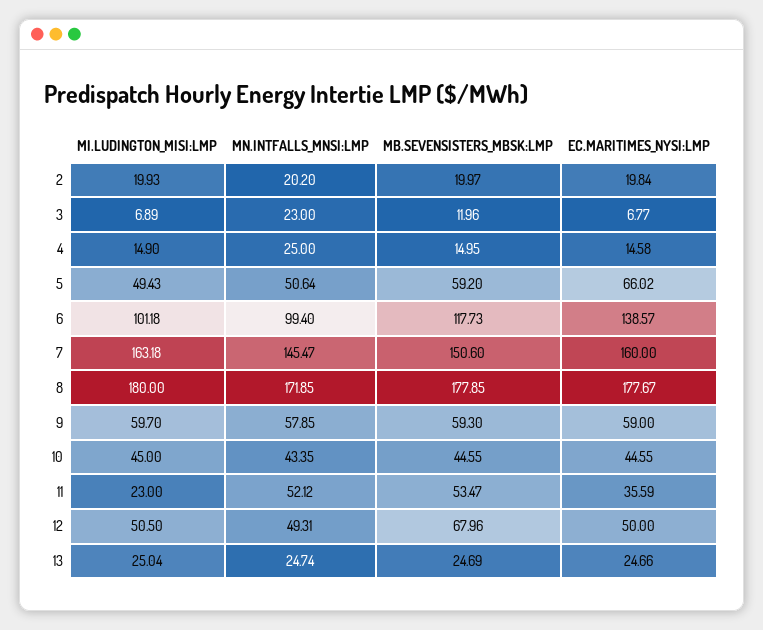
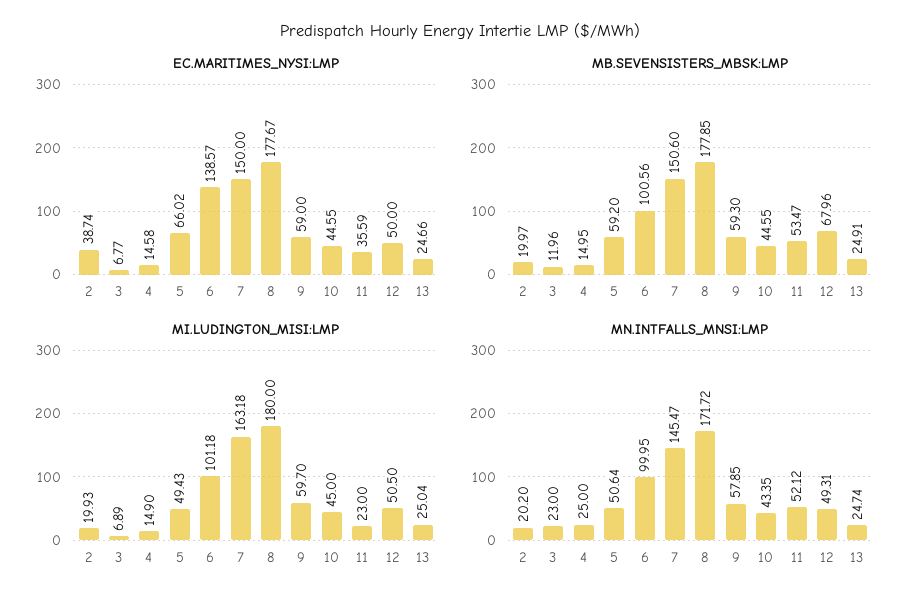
  {
    "MI.LUDINGTON_MISI:LMP": {
      "2": 19.93,
      "3": 6.89,
      "4": 14.9,
      "5": 49.43,
      "6": 101.18,
      "7": 163.18,
      "8": 180,
      "9": 59.7,
      "10": 45,
      "11": 23,
      "12": 50.5,
      "13": 25.04
    },
    "MN.INTFALLS_MNSI:LMP": {
      "2": 20.2,
      "3": 23,
      "4": 25,
      "5": 50.64,
-     "6": 99.4,
+     "6": 99.95,
      "7": 145.47,
-     "8": 171.85,
+     "8": 171.72,
      "9": 57.85,
      "10": 43.35,
      "11": 52.12,
      "12": 49.31,
      "13": 24.74
    },
    "MB.SEVENSISTERS_MBSK:LMP": {
      "2": 19.97,
      "3": 11.96,
      "4": 14.95,
      "5": 59.2,
-     "6": 117.73,
+     "6": 100.56,
      "7": 150.6,
      "8": 177.85,
      "9": 59.3,
      "10": 44.55,
      "11": 53.47,
      "12": 67.96,
-     "13": 24.69
+     "13": 24.91
    },
    "EC.MARITIMES_NYSI:LMP": {
-     "2": 19.84,
+     "2": 38.74,
      "3": 6.77,
      "4": 14.58,
      "5": 66.02,
      "6": 138.57,
-     "7": 160,
+     "7": 150,
      "8": 177.67,
      "9": 59,
      "10": 44.55,
      "11": 35.59,
      "12": 50,
      "13": 24.66
    }
  }

